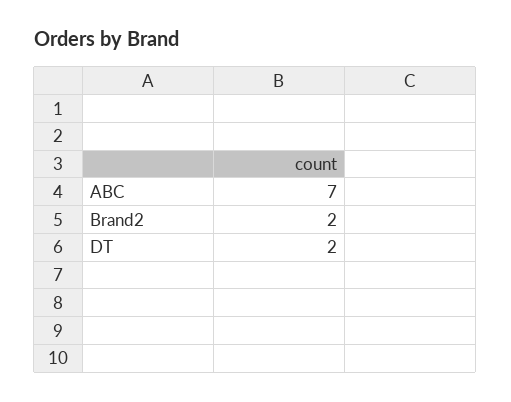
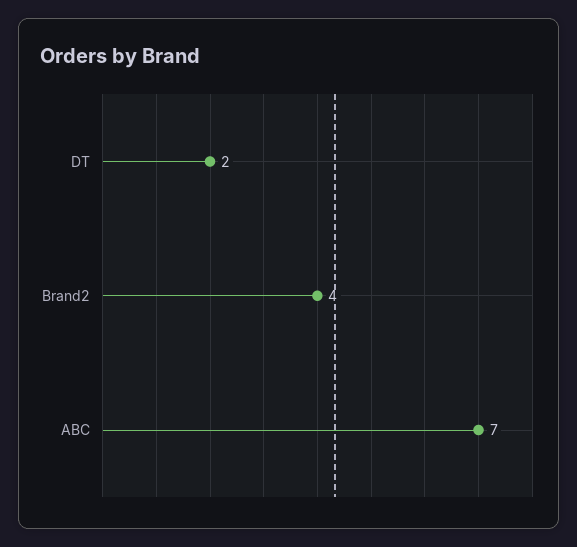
  {
    "ABC": 7,
-   "Brand2": 2,
+   "Brand2": 4,
    "DT": 2
  }

